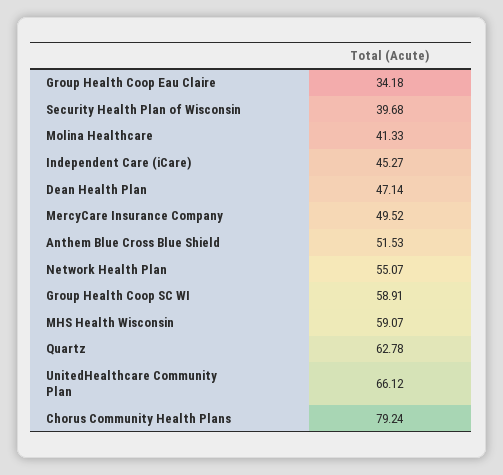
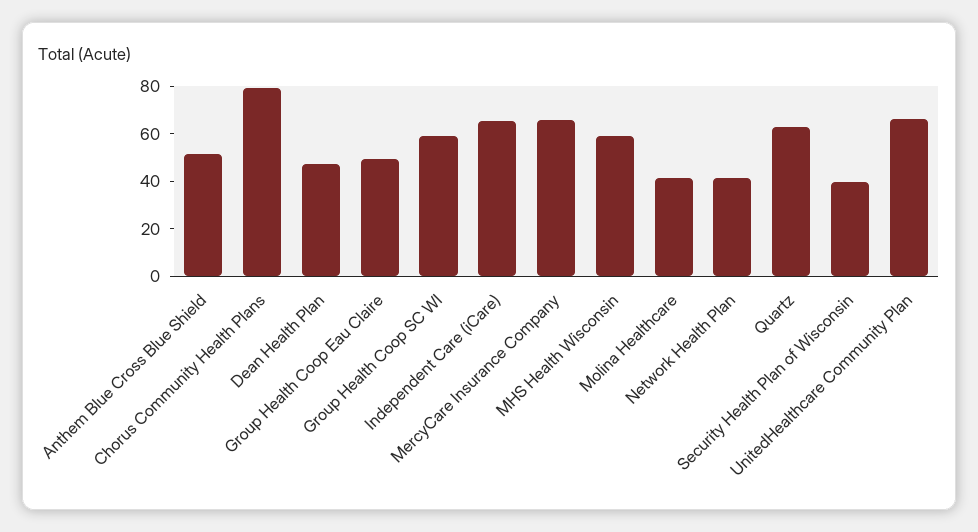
  {
-   "Group Health Coop Eau Claire": 34.18,
+   "Group Health Coop Eau Claire": 50,
    "Security Health Plan of Wisconsin": 39.68,
    "Molina Healthcare": 41.33,
-   "Independent Care (iCare)": 45.27,
+   "Independent Care (iCare)": 65,
    "Dean Health Plan": 47.14,
-   "MercyCare Insurance Company": 49.52,
+   "MercyCare Insurance Company": 65,
    "Anthem Blue Cross Blue Shield": 51.53,
-   "Network Health Plan": 55.07,
+   "Network Health Plan": 40,
    "Group Health Coop SC WI": 58.91,
    "MHS Health Wisconsin": 59.07,
    "Quartz": 62.78,
    "UnitedHealthcare Community Plan": 66.12,
    "Chorus Community Health Plans": 79.24
  }

